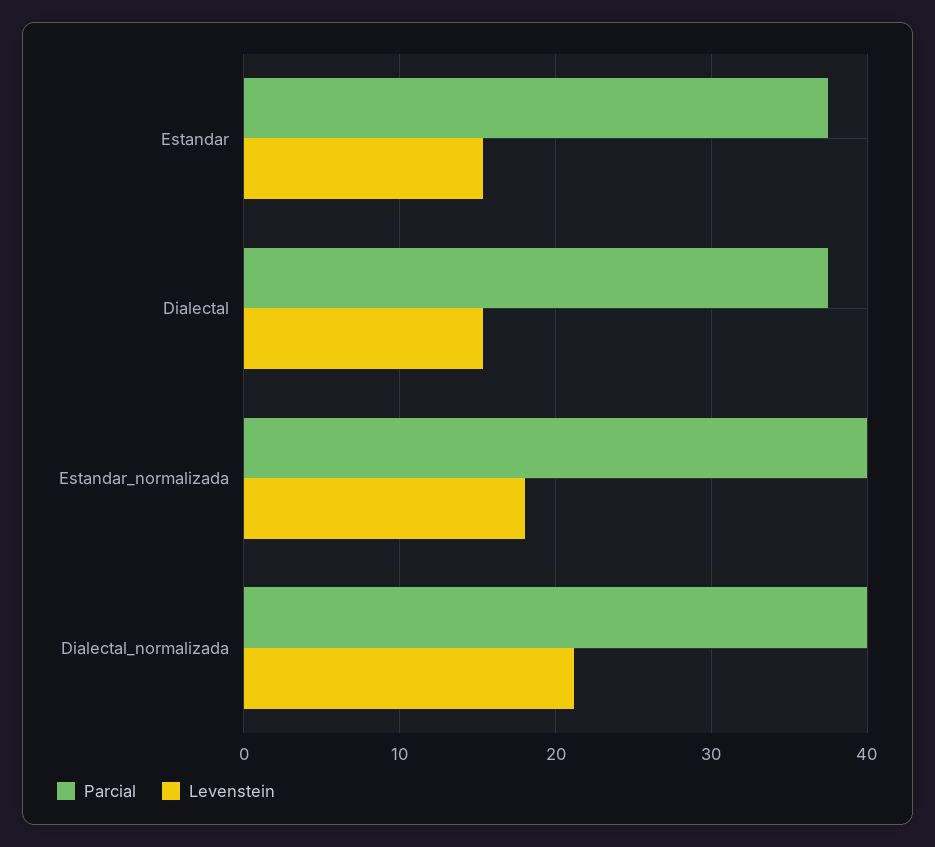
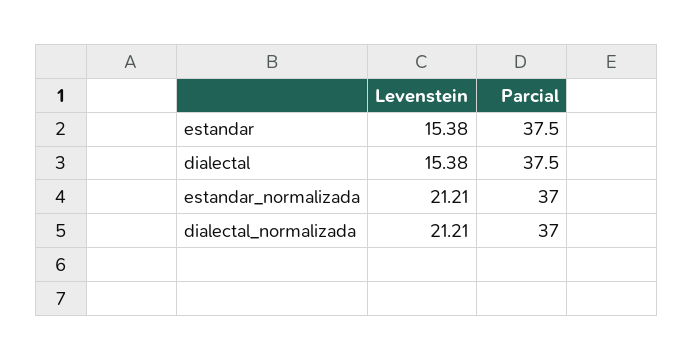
  {
    "Parcial": {
      "Estandar": 37.5,
      "Dialectal": 37.5,
-     "Estandar_normalizada": 40,
+     "Estandar_normalizada": 37,
-     "Dialectal_normalizada": 40
+     "Dialectal_normalizada": 37
    },
    "Levenstein": {
      "Estandar": 15.38,
      "Dialectal": 15.38,
-     "Estandar_normalizada": 18,
+     "Estandar_normalizada": 21.21,
      "Dialectal_normalizada": 21.21
    }
  }

